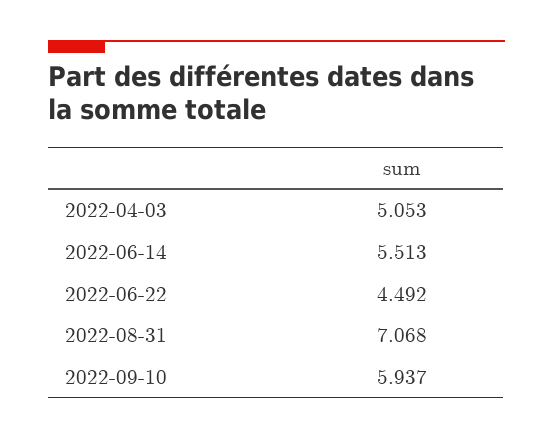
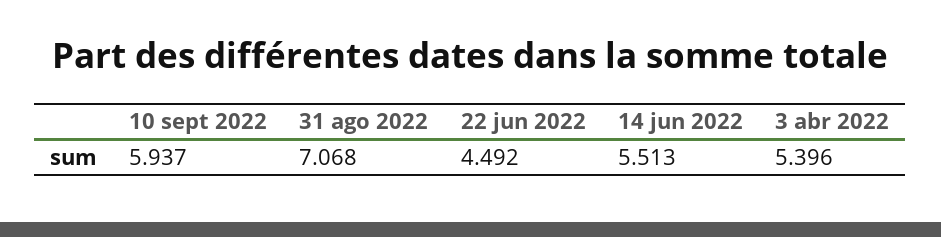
  {
-   "2022-04-03": 5.053,
+   "2022-04-03": 5.396,
    "2022-06-14": 5.513,
    "2022-06-22": 4.492,
    "2022-08-31": 7.068,
    "2022-09-10": 5.937
  }

